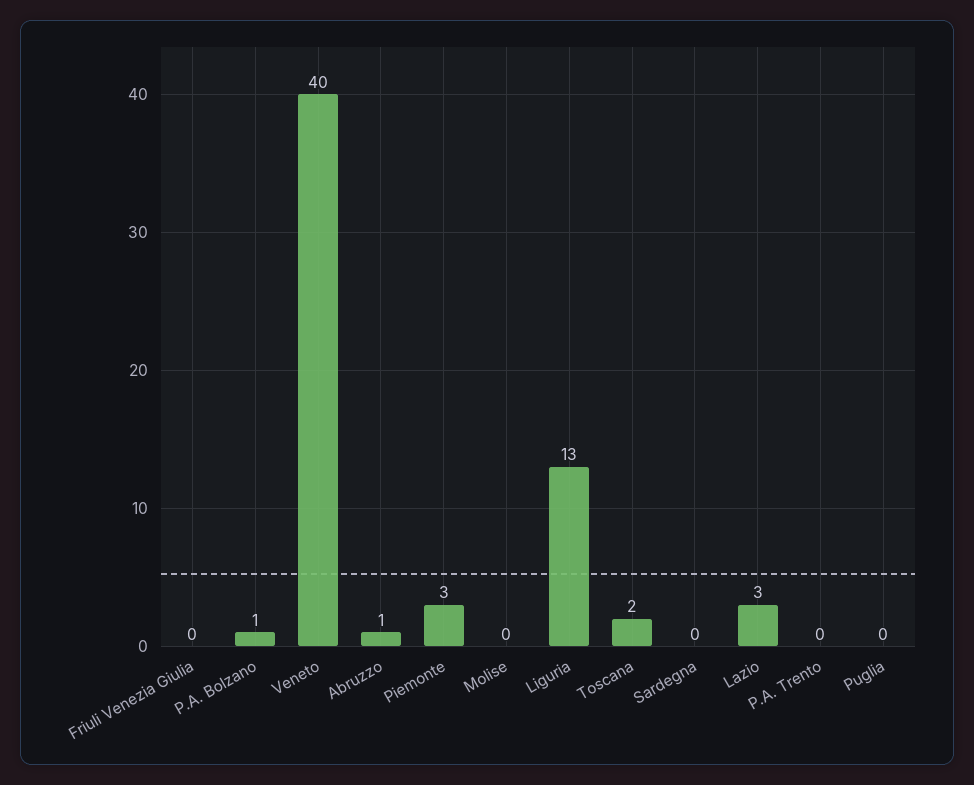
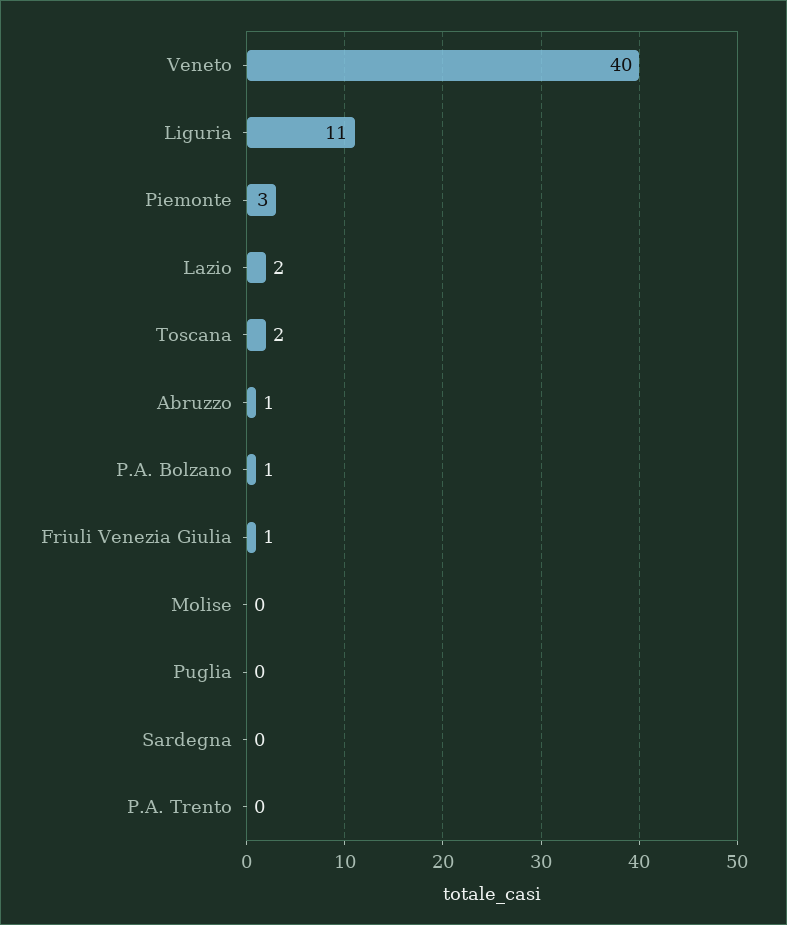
  {
-   "Friuli Venezia Giulia": 0,
+   "Friuli Venezia Giulia": 1,
    "P.A. Bolzano": 1,
    "Veneto": 40,
    "Abruzzo": 1,
    "Piemonte": 3,
    "Molise": 0,
-   "Liguria": 13,
+   "Liguria": 11,
    "Toscana": 2,
    "Sardegna": 0,
-   "Lazio": 3,
+   "Lazio": 2,
    "P.A. Trento": 0,
    "Puglia": 0
  }

